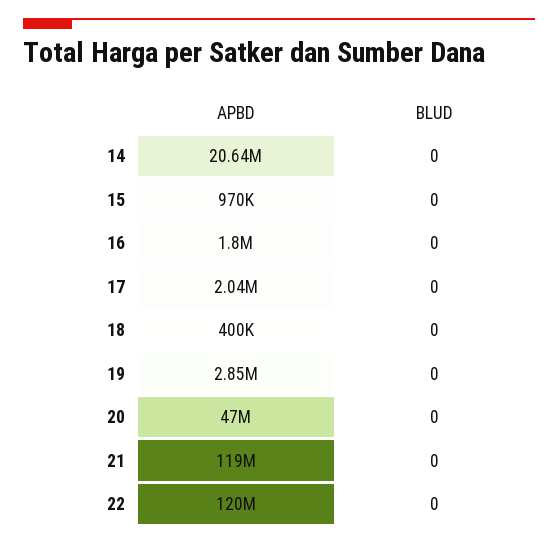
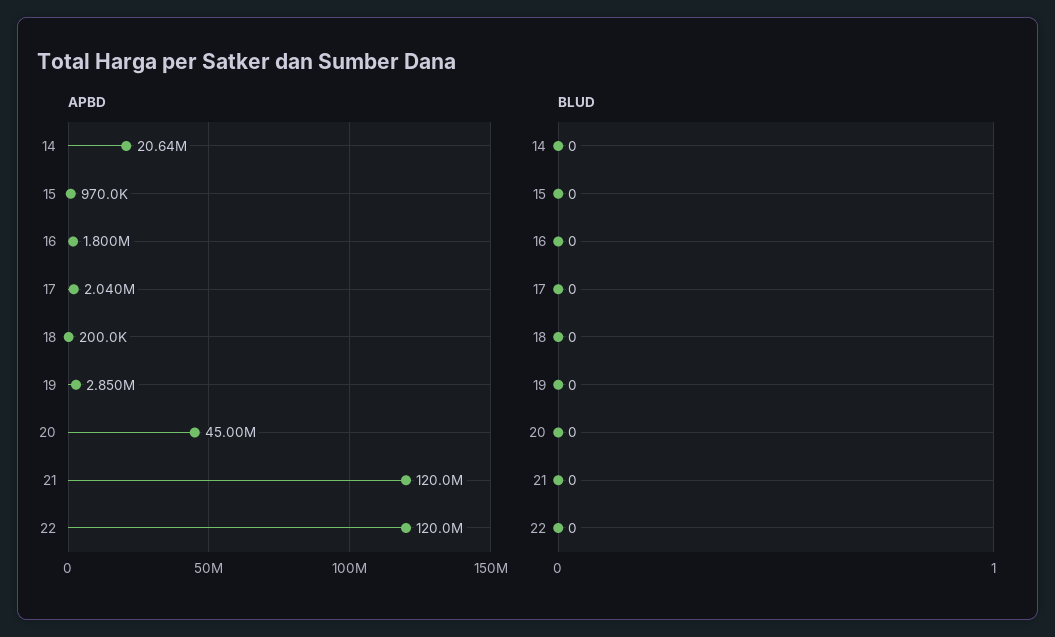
  {
    "APBD": {
      "14": 20640000,
      "15": 970000,
      "16": 1800000,
      "17": 2040000,
-     "18": 400000,
+     "18": 200000,
      "19": 2850000,
-     "20": 47000000,
+     "20": 45000000,
-     "21": 119000000,
+     "21": 120000000,
      "22": 120000000
    },
    "BLUD": {
      "14": 0,
      "15": 0,
      "16": 0,
      "17": 0,
      "18": 0,
      "19": 0,
      "20": 0,
      "21": 0,
      "22": 0
    }
  }

